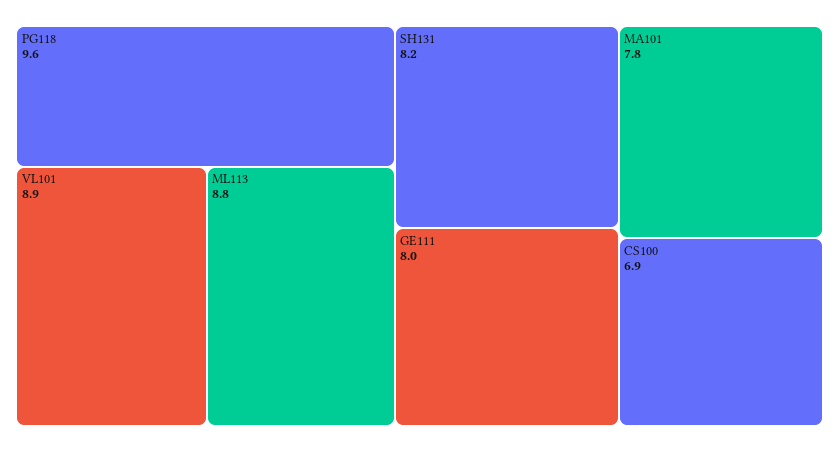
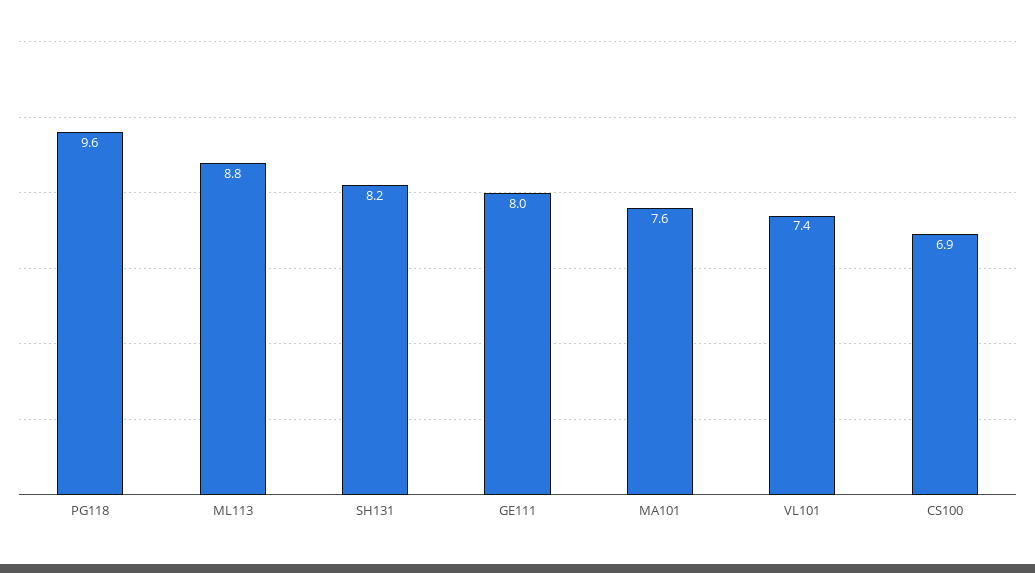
  {
    "PG118": 9.6,
-   "VL101": 8.9,
+   "VL101": 7.4,
    "ML113": 8.8,
    "SH131": 8.2,
    "GE111": 8,
-   "MA101": 7.8,
+   "MA101": 7.6,
    "CS100": 6.9
  }

